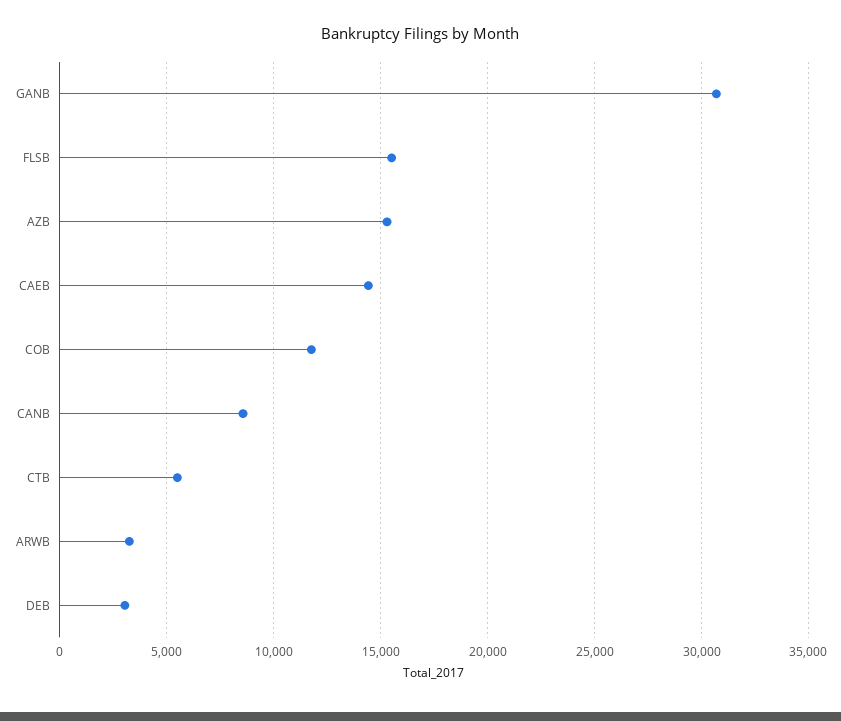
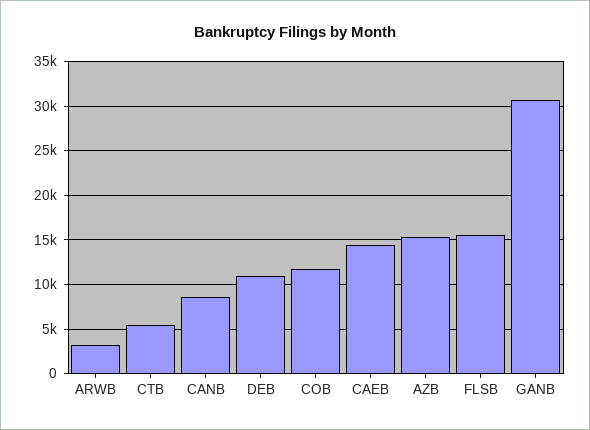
  {
    "GANB": 30500,
    "FLSB": 15500,
    "AZB": 15500,
    "CAEB": 14500,
    "COB": 12000,
    "CANB": 8500,
    "CTB": 5500,
    "ARWB": 3500,
-   "DEB": 3000
+   "DEB": 11000
  }

